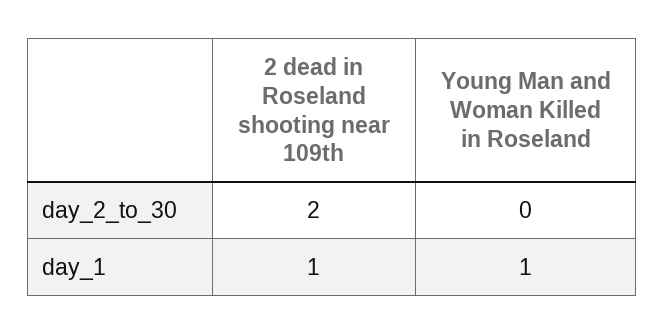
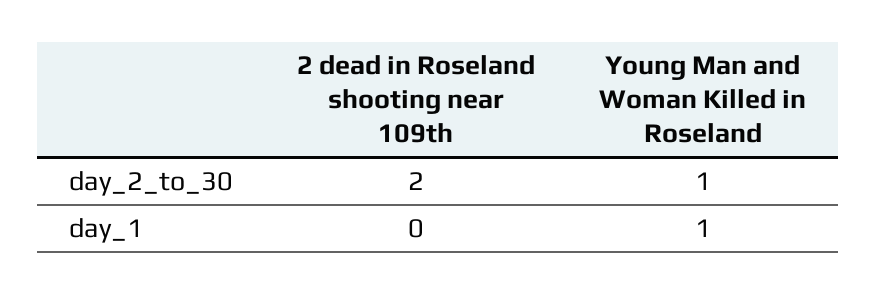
  {
    "2 dead in Roseland shooting near 109th": {
      "day_2_to_30": 2,
-     "day_1": 1
+     "day_1": 0
    },
    "Young Man and Woman Killed in Roseland": {
-     "day_2_to_30": 0,
+     "day_2_to_30": 1,
      "day_1": 1
    }
  }

